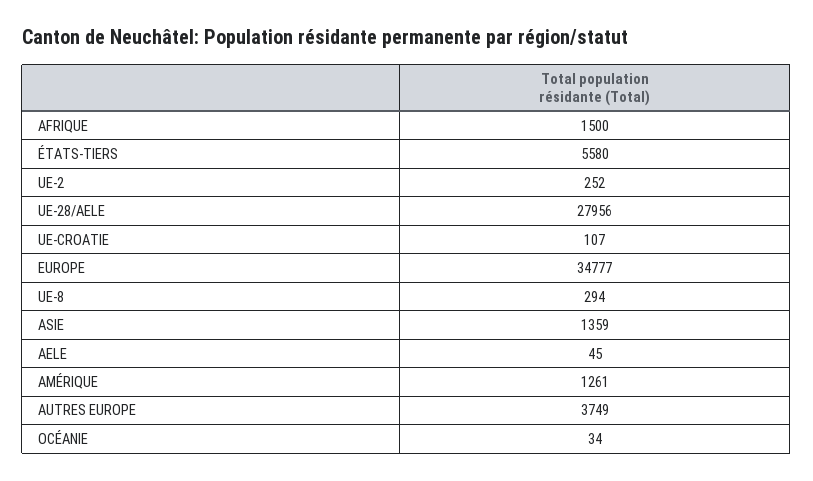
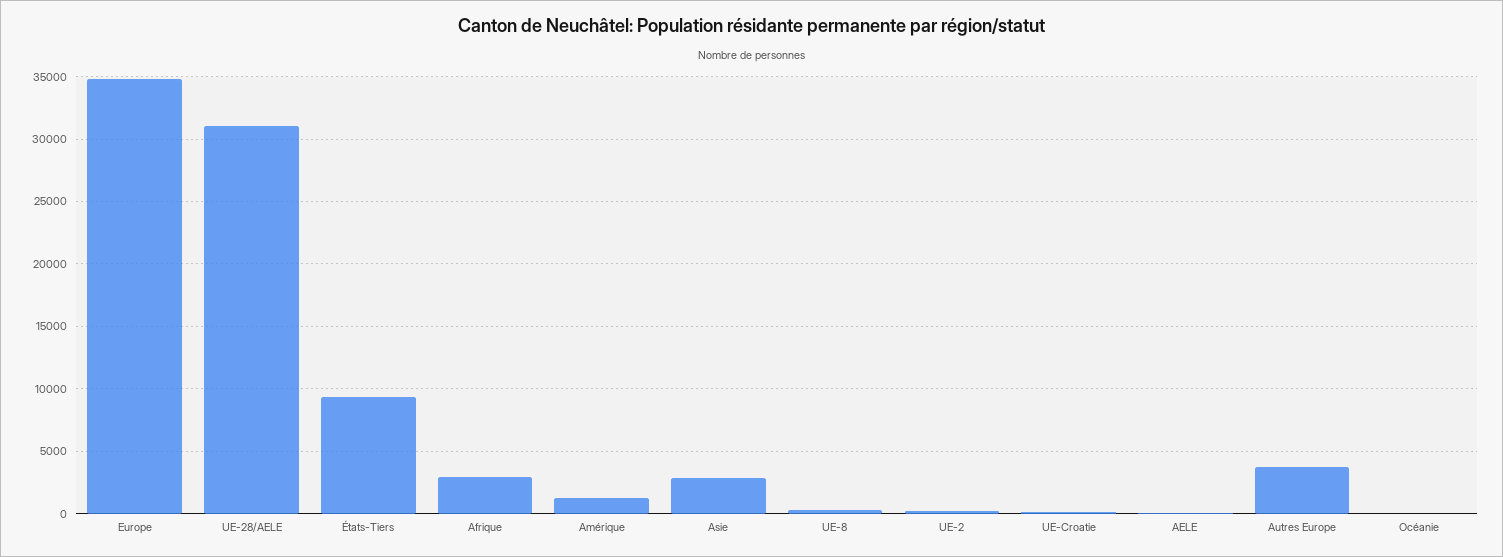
  {
-   "AFRIQUE": 1500,
+   "AFRIQUE": 3000,
-   "ÉTATS-TIERS": 5580,
+   "ÉTATS-TIERS": 9500,
    "UE-2": 252,
-   "UE-28/AELE": 27956,
+   "UE-28/AELE": 31000,
    "UE-CROATIE": 107,
    "EUROPE": 34777,
    "UE-8": 294,
-   "ASIE": 1359,
+   "ASIE": 3000,
    "AELE": 45,
    "AMÉRIQUE": 1261,
    "AUTRES EUROPE": 3749,
    "OCÉANIE": 34
  }

